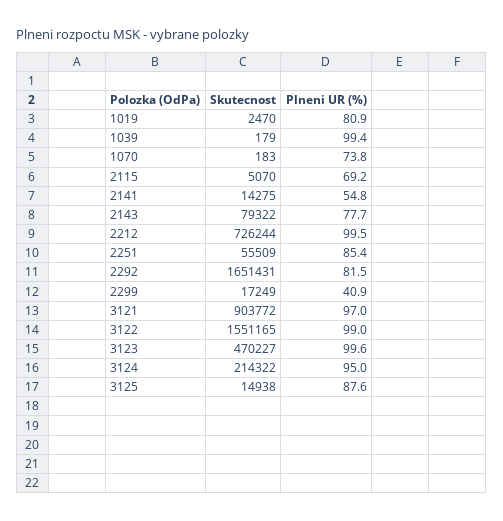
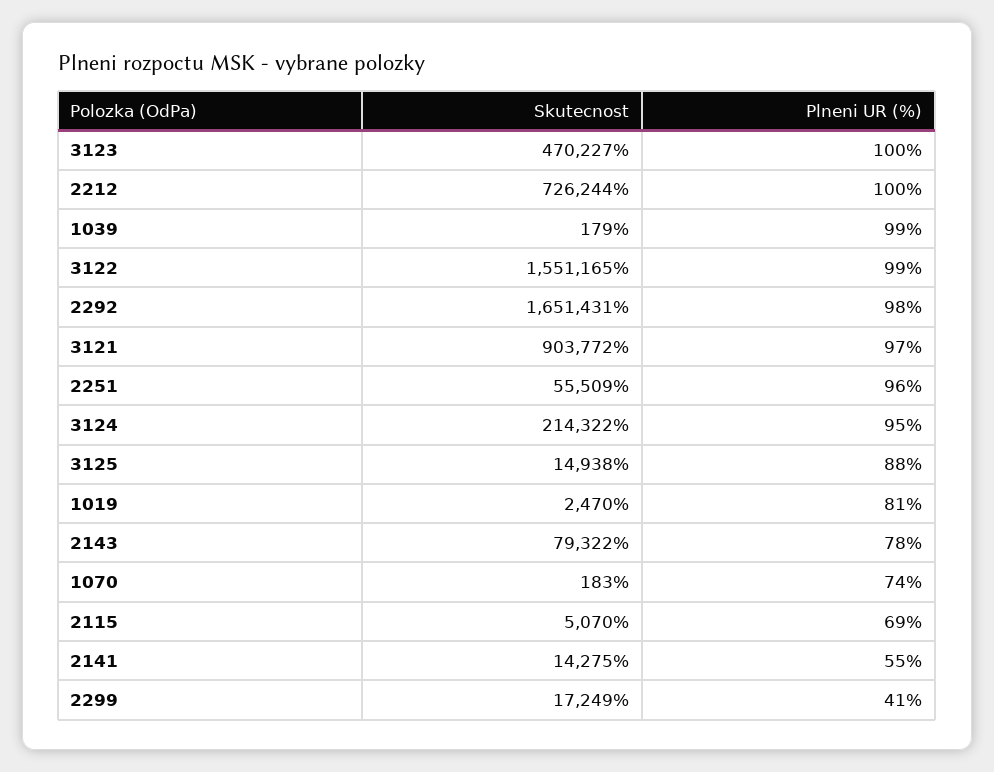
  {
    "Skutecnost": {
      "1019": 2470,
      "1039": 179,
      "1070": 183,
      "2115": 5070,
      "2141": 14275,
      "2143": 79322,
      "2212": 726244,
      "2251": 55509,
      "2292": 1651431,
      "2299": 17249,
      "3121": 903772,
      "3122": 1551165,
      "3123": 470227,
      "3124": 214322,
      "3125": 14938
    },
    "Plneni UR (%)": {
      "1019": 80.9,
      "1039": 99.4,
      "1070": 73.8,
      "2115": 69.2,
      "2141": 54.8,
      "2143": 77.7,
      "2212": 99.5,
-     "2251": 85.4,
+     "2251": 96,
-     "2292": 81.5,
+     "2292": 98,
      "2299": 40.9,
      "3121": 97,
      "3122": 99,
      "3123": 99.6,
      "3124": 95,
      "3125": 87.6
    }
  }

